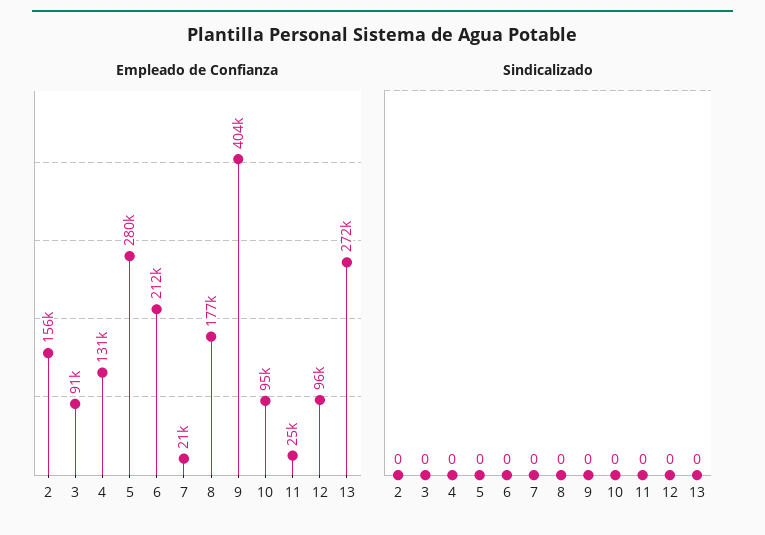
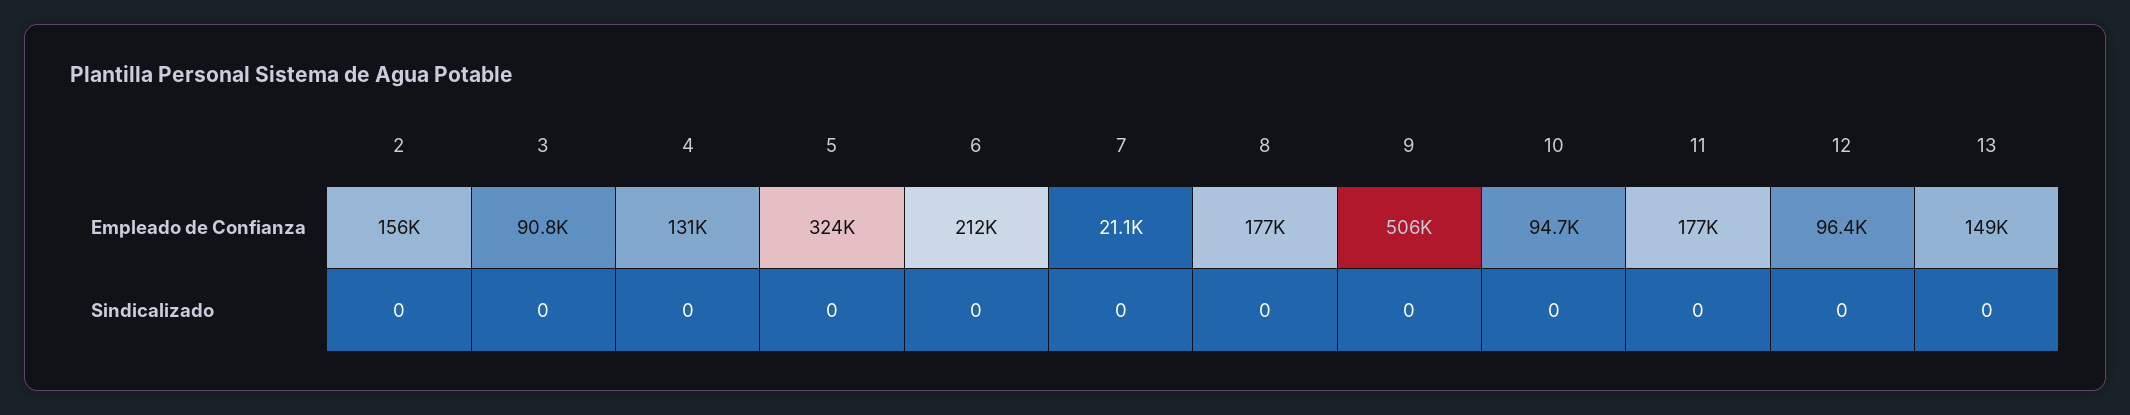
  {
    "Empleado de Confianza": {
      "2": 156000,
      "3": 90800,
      "4": 131000,
-     "5": 280000,
+     "5": 324000,
      "6": 212000,
      "7": 21100,
      "8": 177000,
-     "9": 404000,
+     "9": 506000,
      "10": 94700,
-     "11": 25000,
+     "11": 177000,
      "12": 96400,
-     "13": 272000
+     "13": 149000
    },
    "Sindicalizado": {
      "2": 0,
      "3": 0,
      "4": 0,
      "5": 0,
      "6": 0,
      "7": 0,
      "8": 0,
      "9": 0,
      "10": 0,
      "11": 0,
      "12": 0,
      "13": 0
    }
  }

